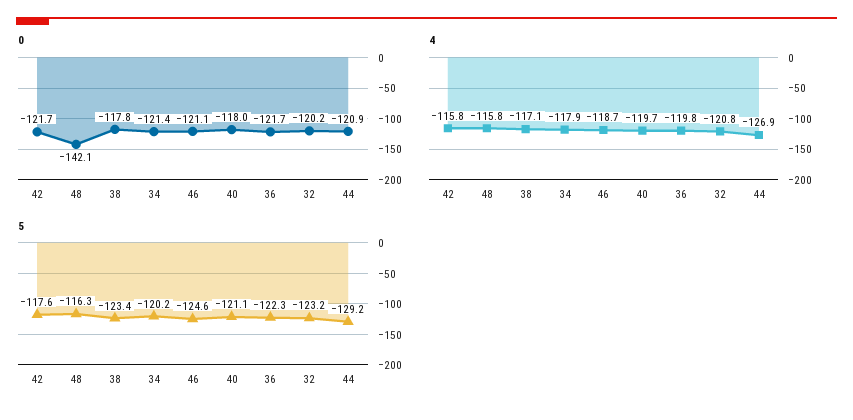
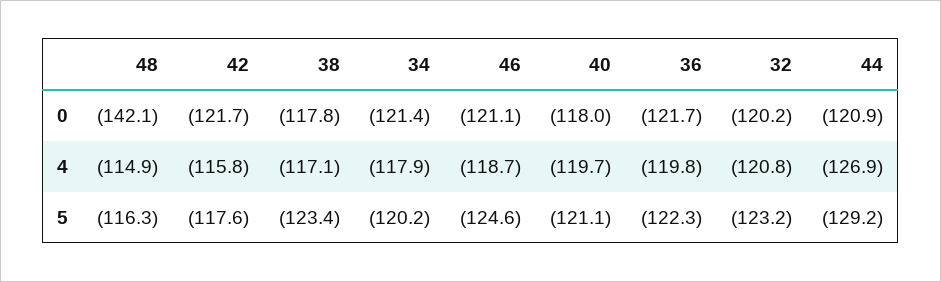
  {
    "0": {
      "42": -121.7,
      "48": -142.1,
      "38": -117.8,
      "34": -121.4,
      "46": -121.1,
      "40": -118,
      "36": -121.7,
      "32": -120.2,
      "44": -120.9
    },
    "4": {
      "42": -115.8,
-     "48": -115.8,
+     "48": -114.9,
      "38": -117.1,
      "34": -117.9,
      "46": -118.7,
      "40": -119.7,
      "36": -119.8,
      "32": -120.8,
      "44": -126.9
    },
    "5": {
      "42": -117.6,
      "48": -116.3,
      "38": -123.4,
      "34": -120.2,
      "46": -124.6,
      "40": -121.1,
      "36": -122.3,
      "32": -123.2,
      "44": -129.2
    }
  }

